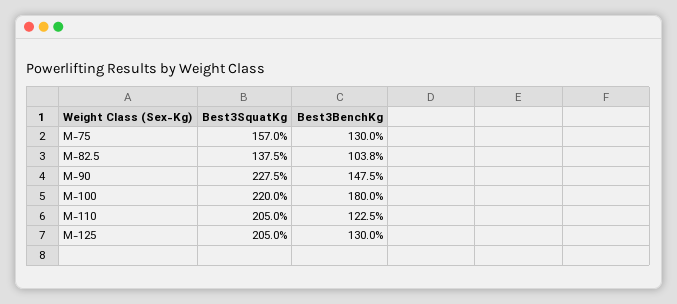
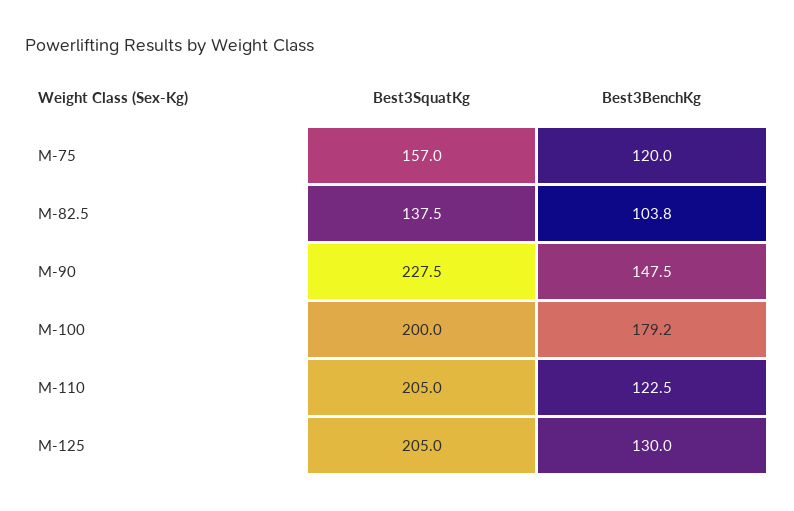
  {
    "Best3SquatKg": {
      "M-75": 157,
      "M-82.5": 137.5,
      "M-90": 227.5,
-     "M-100": 220,
+     "M-100": 200,
      "M-110": 205,
      "M-125": 205
    },
    "Best3BenchKg": {
-     "M-75": 130,
+     "M-75": 120,
      "M-82.5": 103.8,
      "M-90": 147.5,
-     "M-100": 180,
+     "M-100": 179.2,
      "M-110": 122.5,
      "M-125": 130
    }
  }

